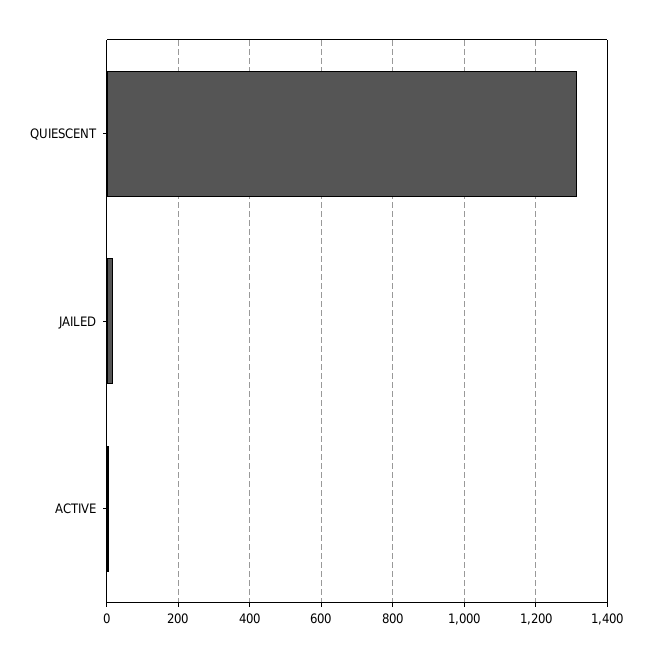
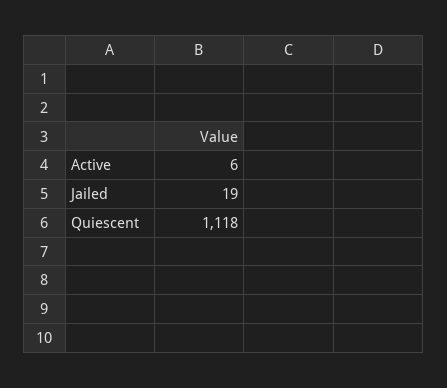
  {
-   "QUIESCENT": 1320,
+   "QUIESCENT": 1118,
    "JAILED": 19,
    "ACTIVE": 6
  }

